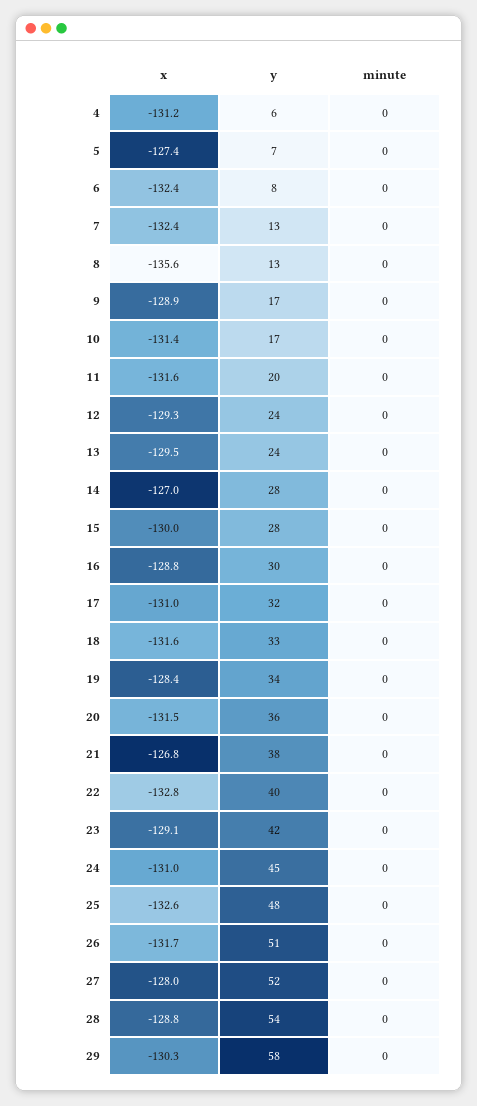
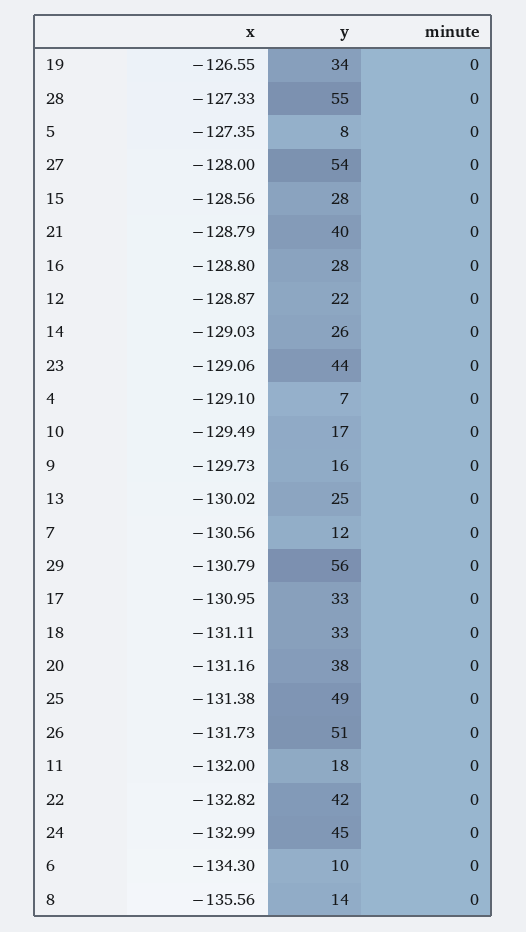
  {
    "x": {
-     "4": -131.2,
+     "4": -129.1,
      "5": -127.35,
-     "6": -132.4,
+     "6": -134.3,
-     "7": -132.4,
+     "7": -130.56,
      "8": -135.56,
-     "9": -128.9,
+     "9": -129.73,
-     "10": -131.4,
+     "10": -129.49,
-     "11": -131.6,
+     "11": -132,
-     "12": -129.3,
+     "12": -128.87,
-     "13": -129.5,
+     "13": -130.02,
-     "14": -127,
+     "14": -129.03,
-     "15": -130,
+     "15": -128.56,
      "16": -128.8,
      "17": -130.95,
-     "18": -131.6,
+     "18": -131.11,
-     "19": -128.4,
+     "19": -126.55,
-     "20": -131.5,
+     "20": -131.16,
-     "21": -126.8,
+     "21": -128.79,
      "22": -132.82,
      "23": -129.06,
-     "24": -131,
+     "24": -132.99,
-     "25": -132.6,
+     "25": -131.38,
      "26": -131.73,
      "27": -128,
-     "28": -128.8,
+     "28": -127.33,
-     "29": -130.3
+     "29": -130.79
    },
    "y": {
-     "4": 6,
+     "4": 7,
-     "5": 7,
+     "5": 8,
-     "6": 8,
+     "6": 10,
-     "7": 13,
+     "7": 12,
-     "8": 13,
+     "8": 14,
-     "9": 17,
+     "9": 16,
      "10": 17,
-     "11": 20,
+     "11": 18,
-     "12": 24,
+     "12": 22,
-     "13": 24,
+     "13": 25,
-     "14": 28,
+     "14": 26,
      "15": 28,
-     "16": 30,
+     "16": 28,
-     "17": 32,
+     "17": 33,
      "18": 33,
      "19": 34,
-     "20": 36,
+     "20": 38,
-     "21": 38,
+     "21": 40,
-     "22": 40,
+     "22": 42,
-     "23": 42,
+     "23": 44,
      "24": 45,
-     "25": 48,
+     "25": 49,
      "26": 51,
-     "27": 52,
+     "27": 54,
-     "28": 54,
+     "28": 55,
-     "29": 58
+     "29": 56
    },
    "minute": {
      "4": 0,
      "5": 0,
      "6": 0,
      "7": 0,
      "8": 0,
      "9": 0,
      "10": 0,
      "11": 0,
      "12": 0,
      "13": 0,
      "14": 0,
      "15": 0,
      "16": 0,
      "17": 0,
      "18": 0,
      "19": 0,
      "20": 0,
      "21": 0,
      "22": 0,
      "23": 0,
      "24": 0,
      "25": 0,
      "26": 0,
      "27": 0,
      "28": 0,
      "29": 0
    }
  }

